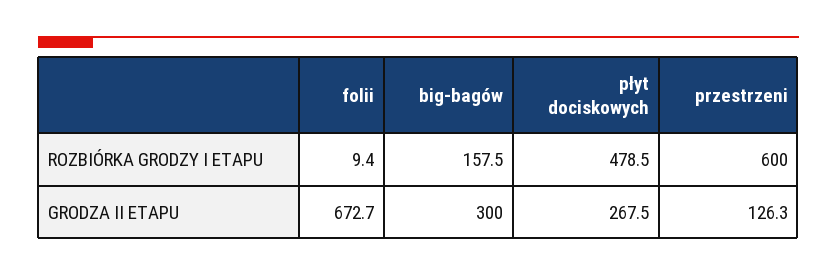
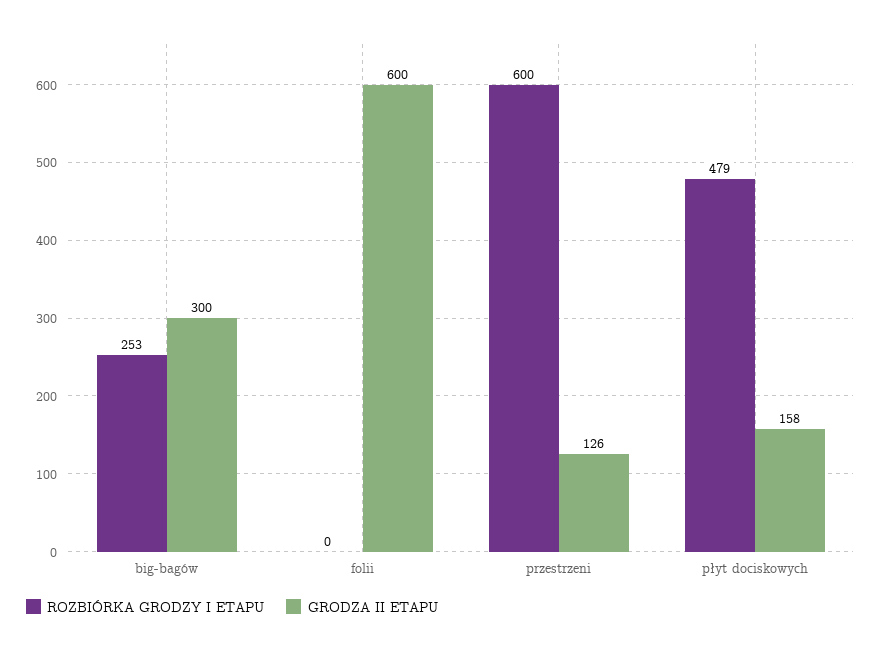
  {
    "ROZBIÓRKA GRODZY I ETAPU": {
-     "folii": 9.4,
+     "folii": 0,
-     "big-bagów": 157.5,
+     "big-bagów": 253,
      "płyt dociskowych": 478.5,
      "przestrzeni": 600
    },
    "GRODZA II ETAPU": {
-     "folii": 672.7,
+     "folii": 600,
      "big-bagów": 300,
-     "płyt dociskowych": 267.5,
+     "płyt dociskowych": 158,
      "przestrzeni": 126.3
    }
  }

